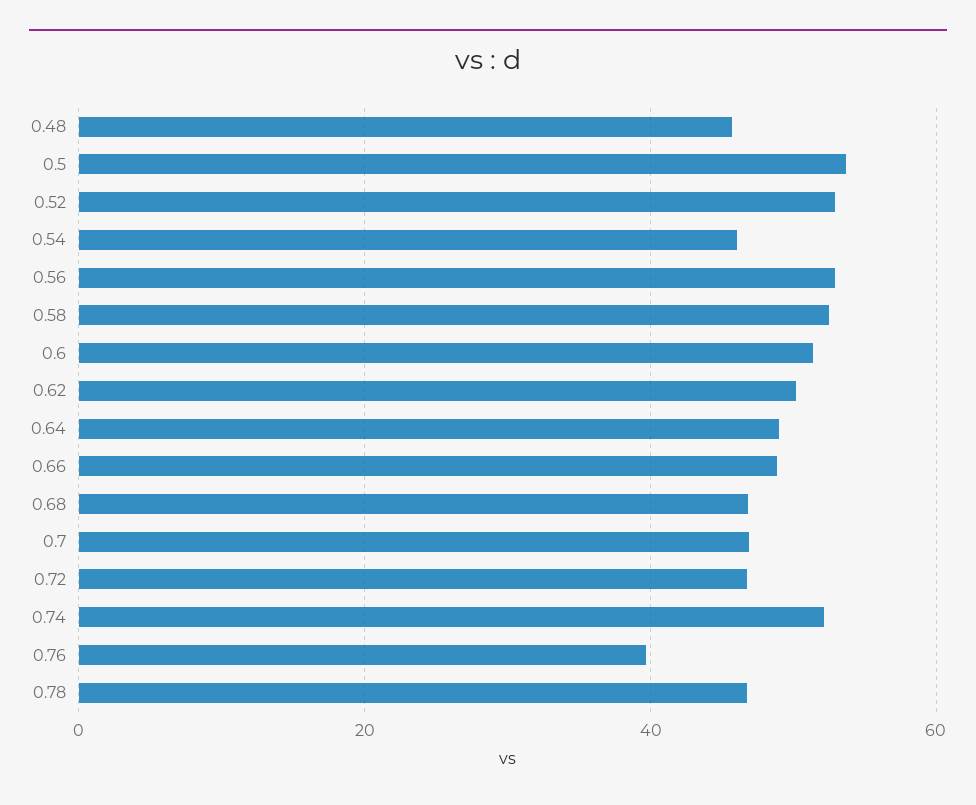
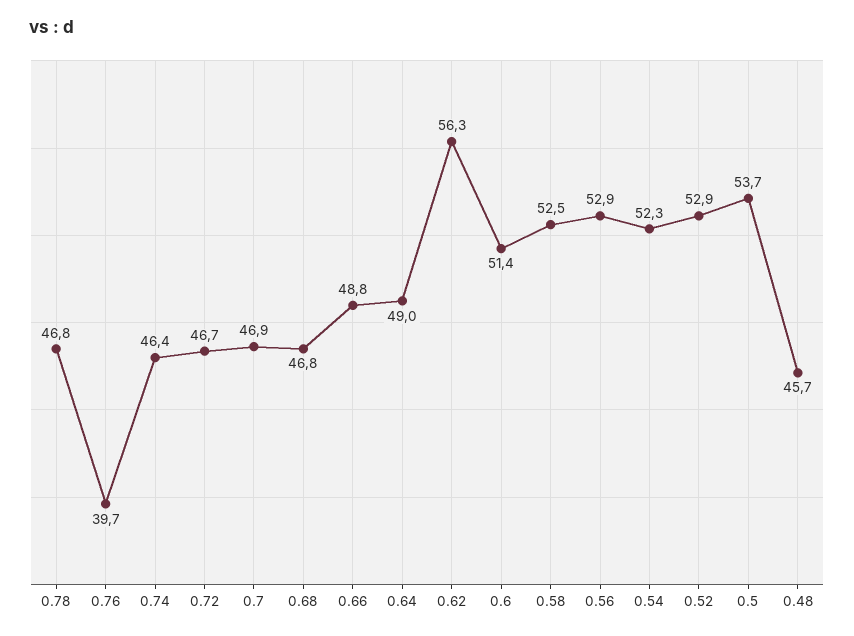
  {
    "0.48": 45.7,
    "0.5": 53.7,
    "0.52": 52.9,
-   "0.54": 46,
+   "0.54": 52.3,
    "0.56": 52.9,
    "0.58": 52.5,
    "0.6": 51.4,
-   "0.62": 50,
+   "0.62": 56.3,
    "0.64": 49,
    "0.66": 48.8,
    "0.68": 46.8,
    "0.7": 46.9,
    "0.72": 46.7,
-   "0.74": 52,
+   "0.74": 46.4,
    "0.76": 39.7,
    "0.78": 46.8
  }

